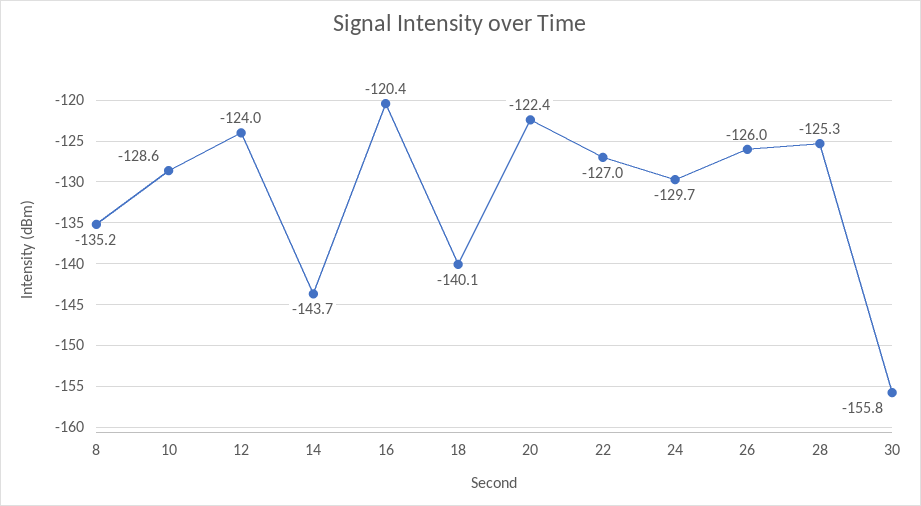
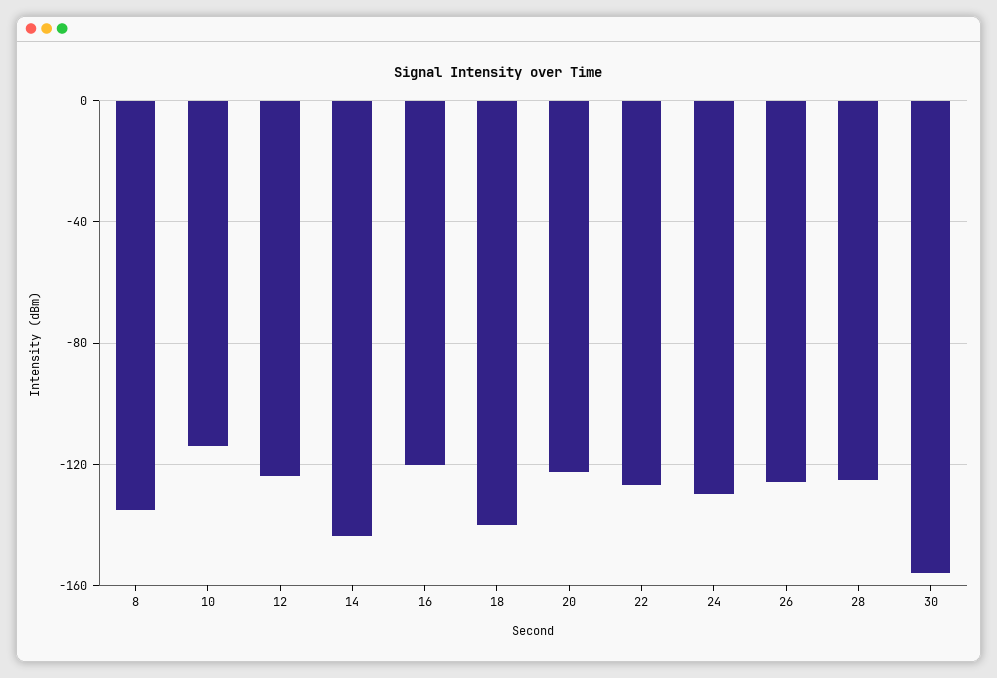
  {
    "8": -135.2,
-   "10": -128.6,
+   "10": -115,
    "12": -124,
    "14": -143.7,
    "16": -120.4,
    "18": -140.1,
    "20": -122.4,
    "22": -127,
    "24": -129.7,
    "26": -126,
    "28": -125.3,
    "30": -155.8
  }

